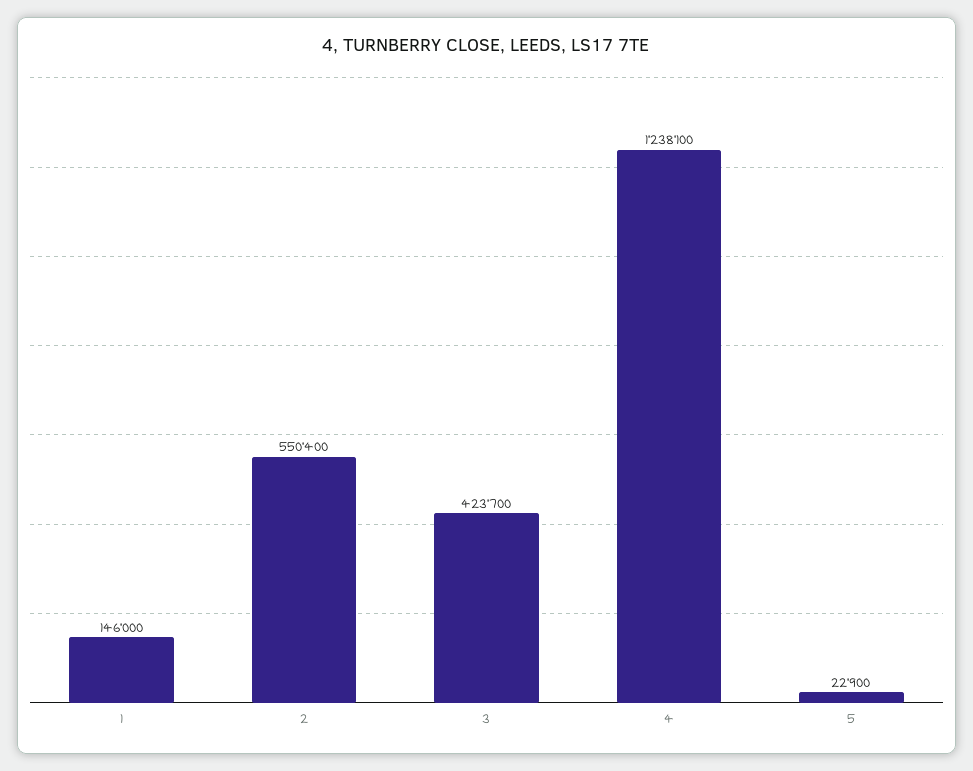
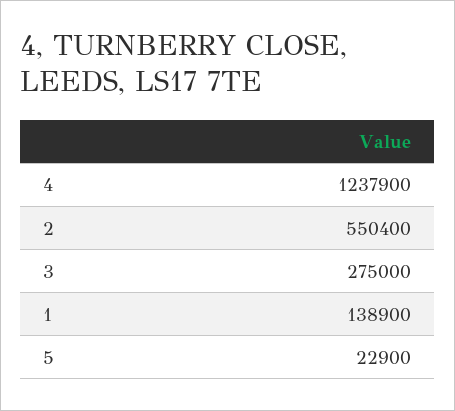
  {
-   "1": 146000,
+   "1": 138900,
    "2": 550400,
-   "3": 423700,
+   "3": 275000,
-   "4": 1238100,
+   "4": 1237900,
    "5": 22900
  }

